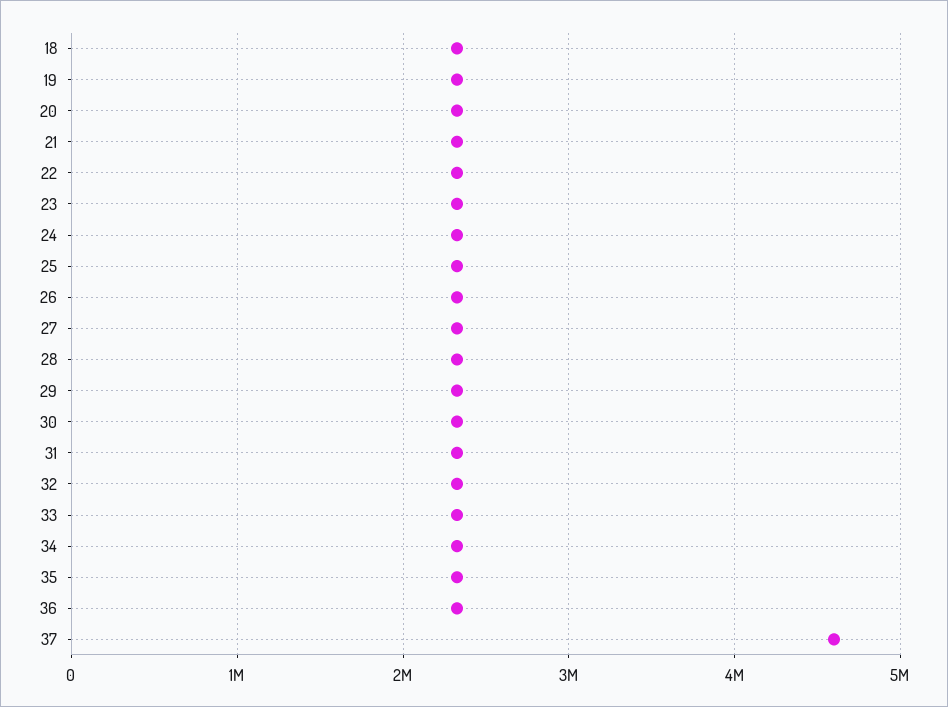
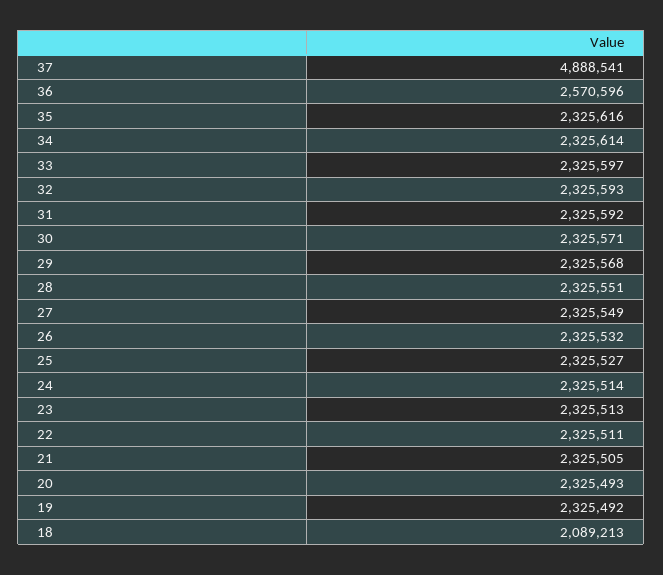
  {
-   "18": 2300000,
+   "18": 2089213,
    "19": 2325492,
    "20": 2325493,
    "21": 2325505,
    "22": 2325511,
    "23": 2325513,
    "24": 2325514,
    "25": 2325527,
    "26": 2325532,
    "27": 2325549,
    "28": 2325551,
    "29": 2325568,
    "30": 2325571,
    "31": 2325592,
    "32": 2325593,
    "33": 2325597,
    "34": 2325614,
    "35": 2325616,
-   "36": 2300000,
+   "36": 2570596,
-   "37": 4600000
+   "37": 4888541
  }

